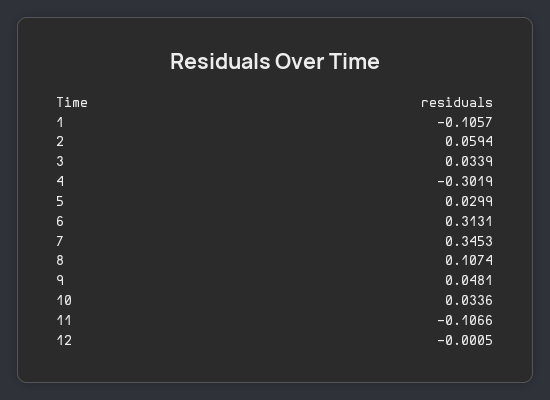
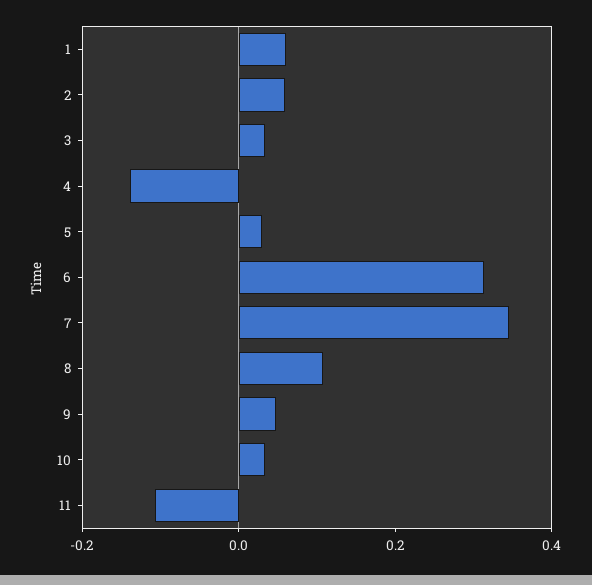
  {
-   "1": -0.1057,
+   "1": 0.05,
    "2": 0.0594,
    "3": 0.0339,
-   "4": -0.3019,
+   "4": -0.15,
    "5": 0.0299,
    "6": 0.3131,
    "7": 0.3453,
    "8": 0.1074,
    "9": 0.0481,
    "10": 0.0336,
-   "11": -0.1066,
+   "11": -0.1066
-   "12": -0.0005
  }

